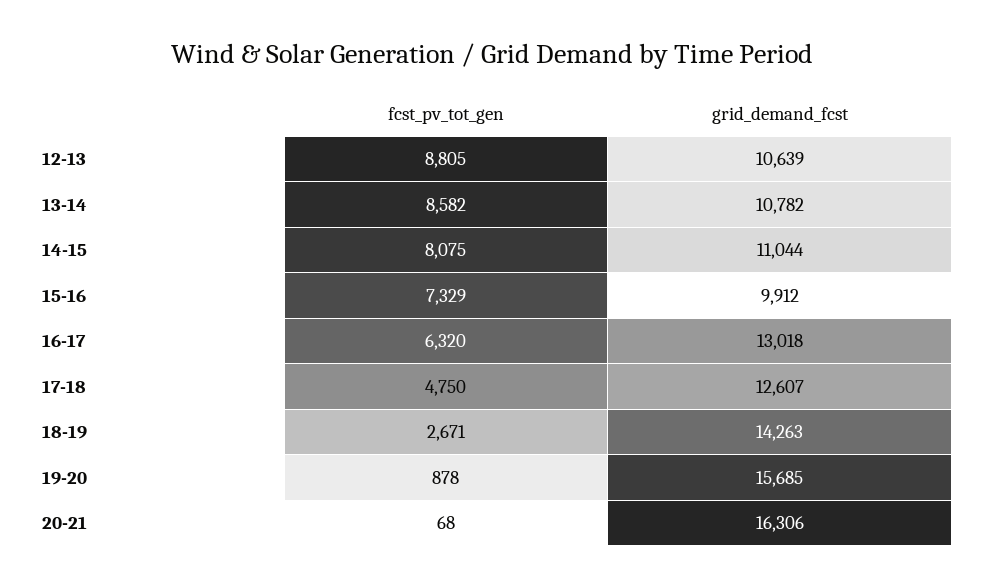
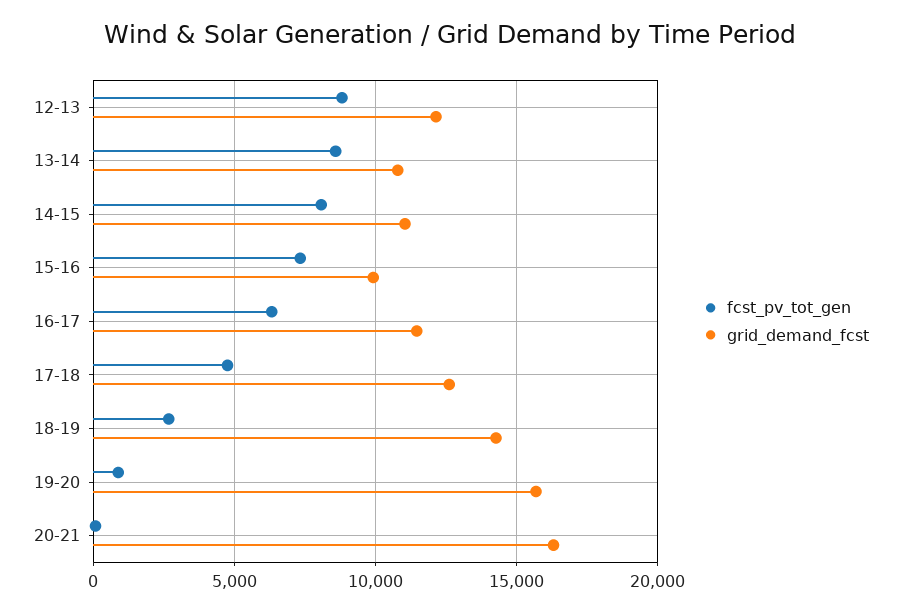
  {
    "fcst_pv_tot_gen": {
      "12-13": 8805,
      "13-14": 8582,
      "14-15": 8075,
      "15-16": 7329,
      "16-17": 6320,
      "17-18": 4750,
      "18-19": 2671,
      "19-20": 878,
      "20-21": 68
    },
    "grid_demand_fcst": {
-     "12-13": 10639,
+     "12-13": 12000,
      "13-14": 10782,
      "14-15": 11044,
      "15-16": 9912,
-     "16-17": 13018,
+     "16-17": 11500,
      "17-18": 12607,
      "18-19": 14263,
      "19-20": 15685,
      "20-21": 16306
    }
  }

